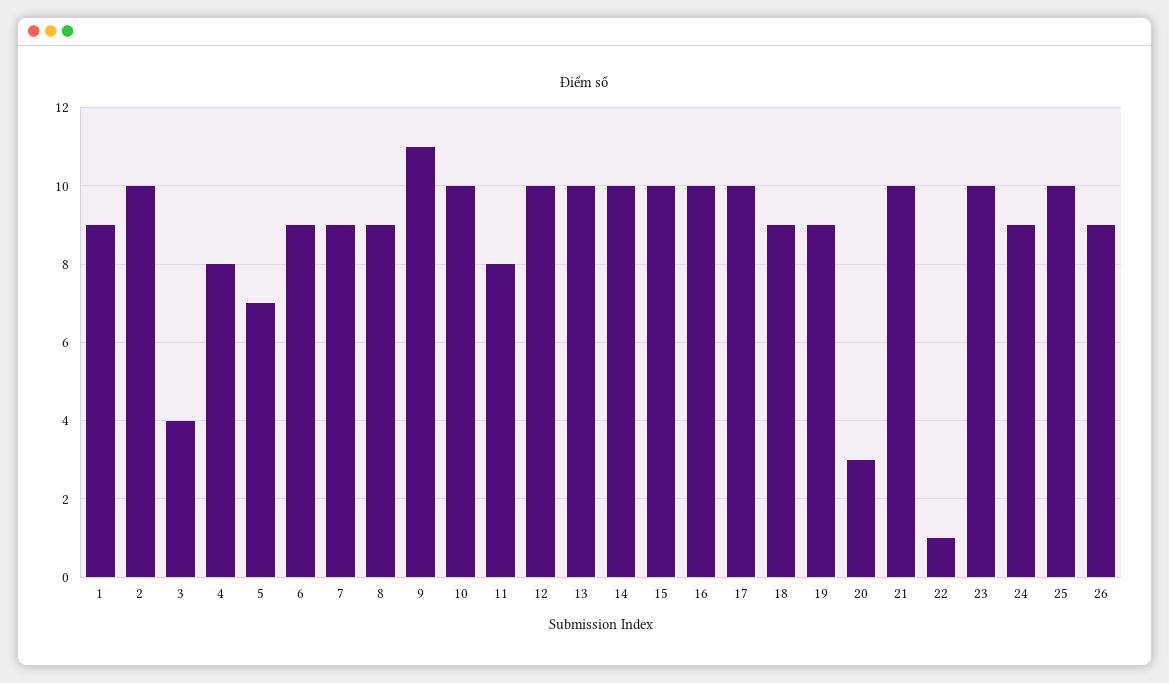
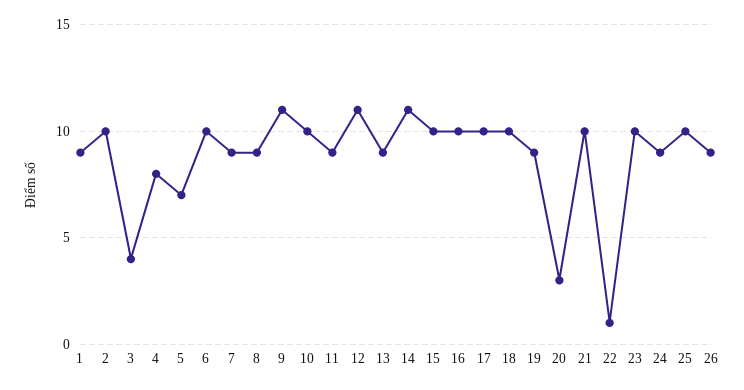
  {
    "1": 9,
    "2": 10,
    "3": 4,
    "4": 8,
    "5": 7,
-   "6": 9,
+   "6": 10,
    "7": 9,
    "8": 9,
    "9": 11,
    "10": 10,
-   "11": 8,
+   "11": 9,
-   "12": 10,
+   "12": 11,
-   "13": 10,
+   "13": 9,
-   "14": 10,
+   "14": 11,
    "15": 10,
    "16": 10,
    "17": 10,
-   "18": 9,
+   "18": 10,
    "19": 9,
    "20": 3,
    "21": 10,
    "22": 1,
    "23": 10,
    "24": 9,
    "25": 10,
    "26": 9
  }

